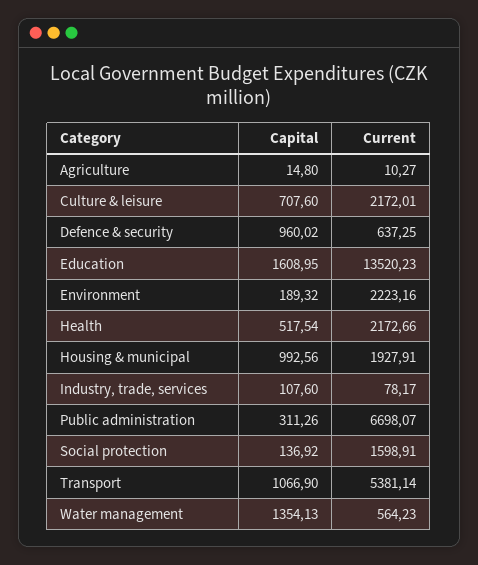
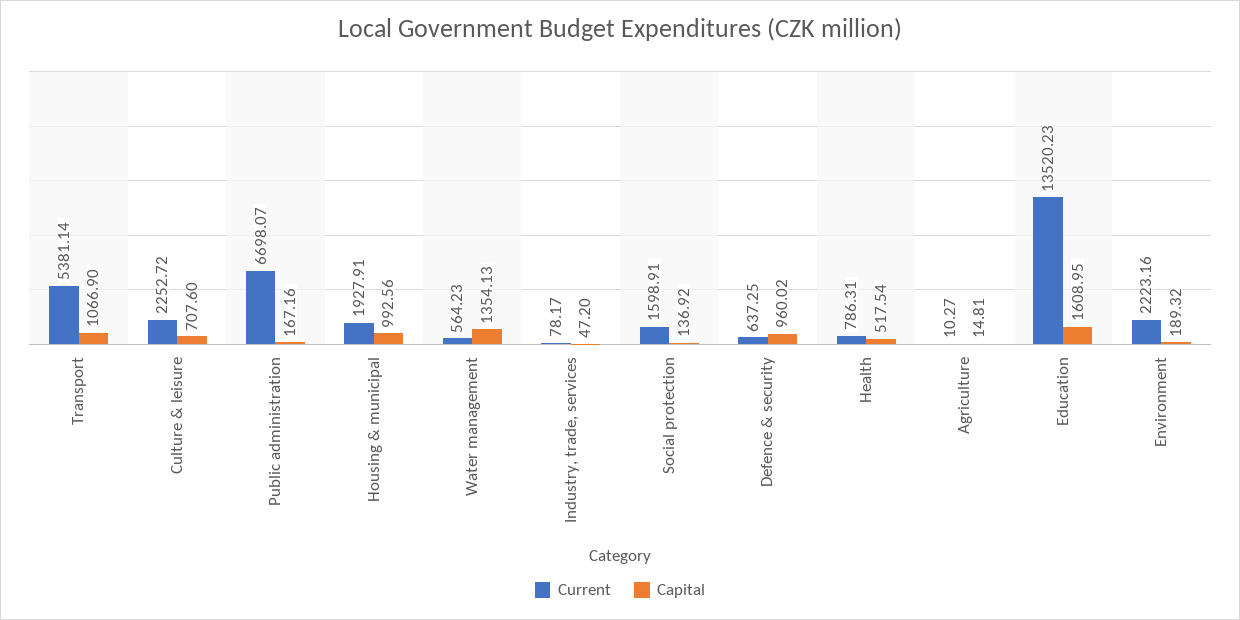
  {
    "Capital": {
-     "Agriculture": 14.8,
+     "Agriculture": 14.81,
      "Culture & leisure": 707.6,
      "Defence & security": 960.02,
      "Education": 1608.95,
      "Environment": 189.32,
      "Health": 517.54,
      "Housing & municipal": 992.56,
-     "Industry, trade, services": 107.6,
+     "Industry, trade, services": 47.2,
-     "Public administration": 311.26,
+     "Public administration": 167.16,
      "Social protection": 136.92,
      "Transport": 1066.9,
      "Water management": 1354.13
    },
    "Current": {
      "Agriculture": 10.27,
-     "Culture & leisure": 2172.01,
+     "Culture & leisure": 2252.72,
      "Defence & security": 637.25,
      "Education": 13520.23,
      "Environment": 2223.16,
-     "Health": 2172.66,
+     "Health": 786.31,
      "Housing & municipal": 1927.91,
      "Industry, trade, services": 78.17,
      "Public administration": 6698.07,
      "Social protection": 1598.91,
      "Transport": 5381.14,
      "Water management": 564.23
    }
  }

